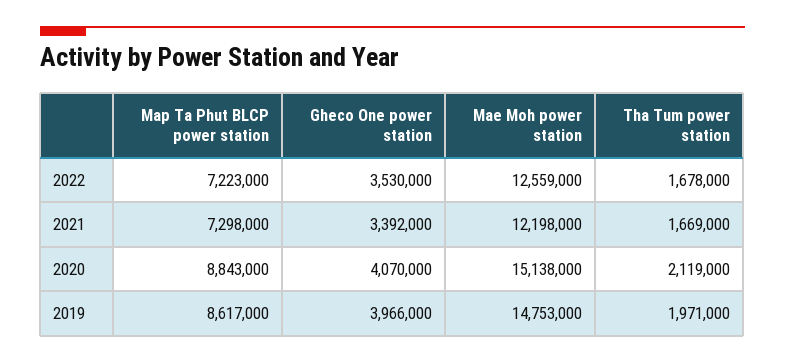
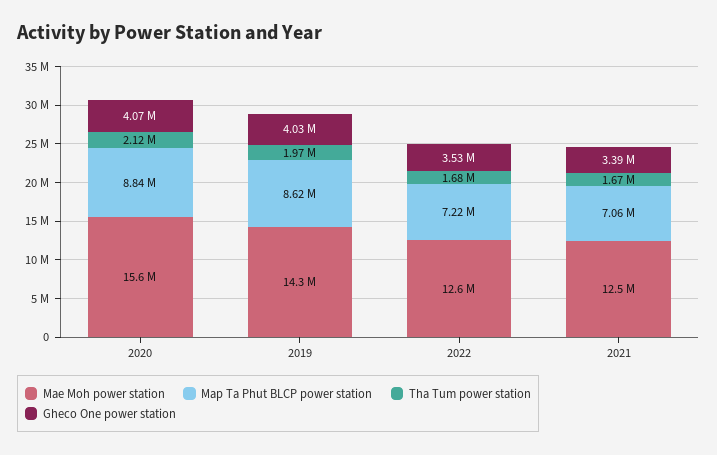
  {
    "Map Ta Phut BLCP power station": {
      "2022": 7223000,
-     "2021": 7298000,
+     "2021": 7060000,
      "2020": 8843000,
      "2019": 8617000
    },
    "Gheco One power station": {
      "2022": 3530000,
      "2021": 3392000,
      "2020": 4070000,
-     "2019": 3966000
+     "2019": 4030000
    },
    "Mae Moh power station": {
      "2022": 12559000,
-     "2021": 12198000,
+     "2021": 12500000,
-     "2020": 15138000,
+     "2020": 15600000,
-     "2019": 14753000
+     "2019": 14300000
    },
    "Tha Tum power station": {
      "2022": 1678000,
      "2021": 1669000,
      "2020": 2119000,
      "2019": 1971000
    }
  }

